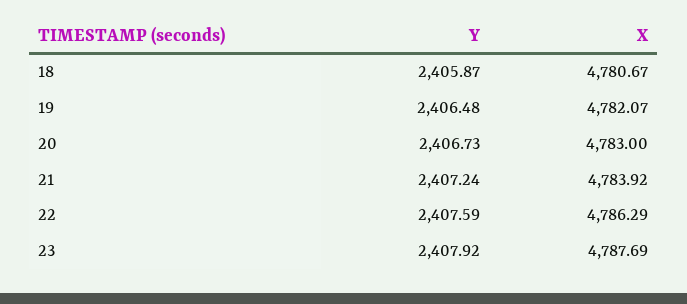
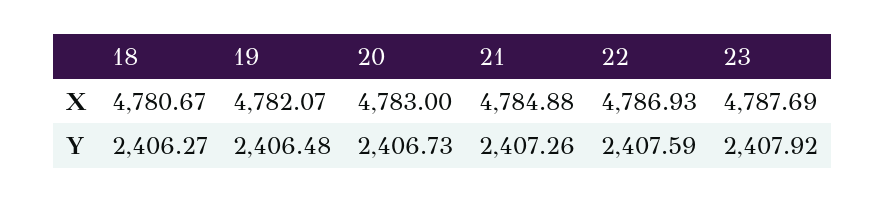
  {
    "Y": {
-     "18": 2405.87,
+     "18": 2406.27,
      "19": 2406.48,
      "20": 2406.73,
-     "21": 2407.24,
+     "21": 2407.26,
      "22": 2407.59,
      "23": 2407.92
    },
    "X": {
      "18": 4780.67,
      "19": 4782.07,
      "20": 4783,
-     "21": 4783.92,
+     "21": 4784.88,
-     "22": 4786.29,
+     "22": 4786.93,
      "23": 4787.69
    }
  }

